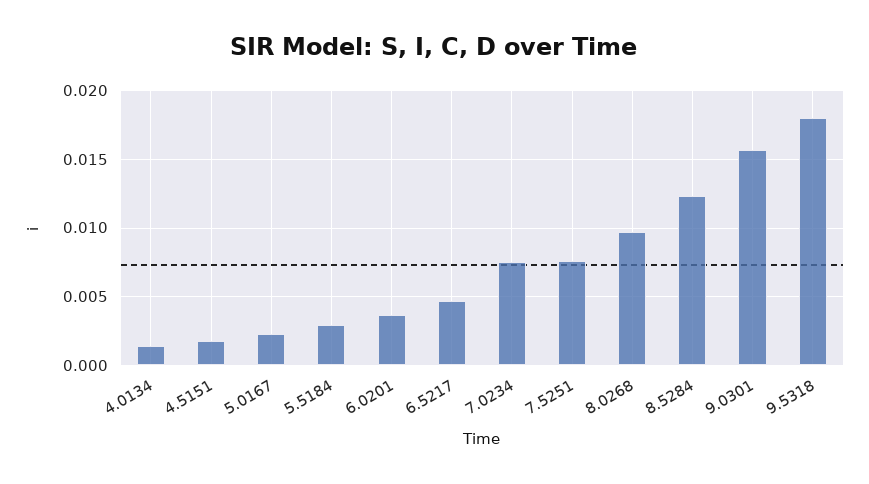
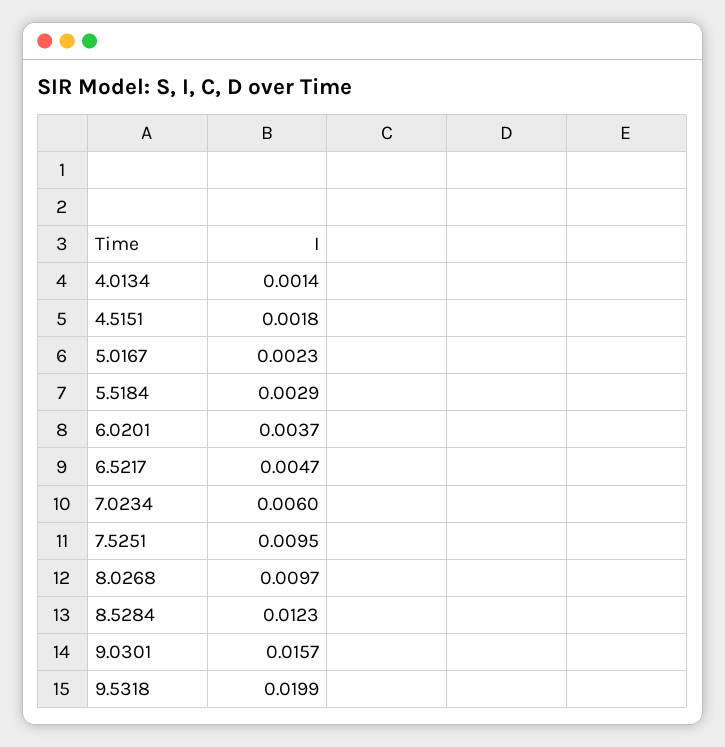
  {
    "4.0134": 0.0014,
    "4.5151": 0.0018,
    "5.0167": 0.0023,
    "5.5184": 0.0029,
    "6.0201": 0.0037,
    "6.5217": 0.0047,
-   "7.0234": 0.0075,
+   "7.0234": 0.006,
-   "7.5251": 0.0075,
+   "7.5251": 0.0095,
    "8.0268": 0.0097,
    "8.5284": 0.0123,
    "9.0301": 0.0157,
-   "9.5318": 0.018
+   "9.5318": 0.0199
  }

